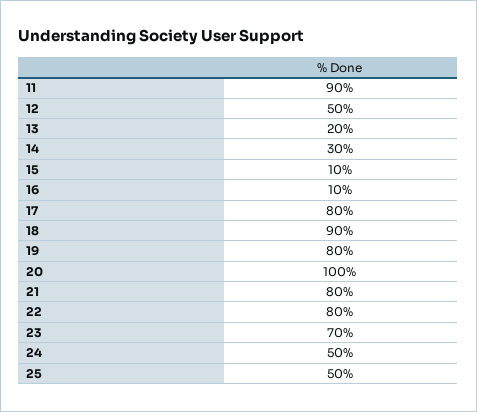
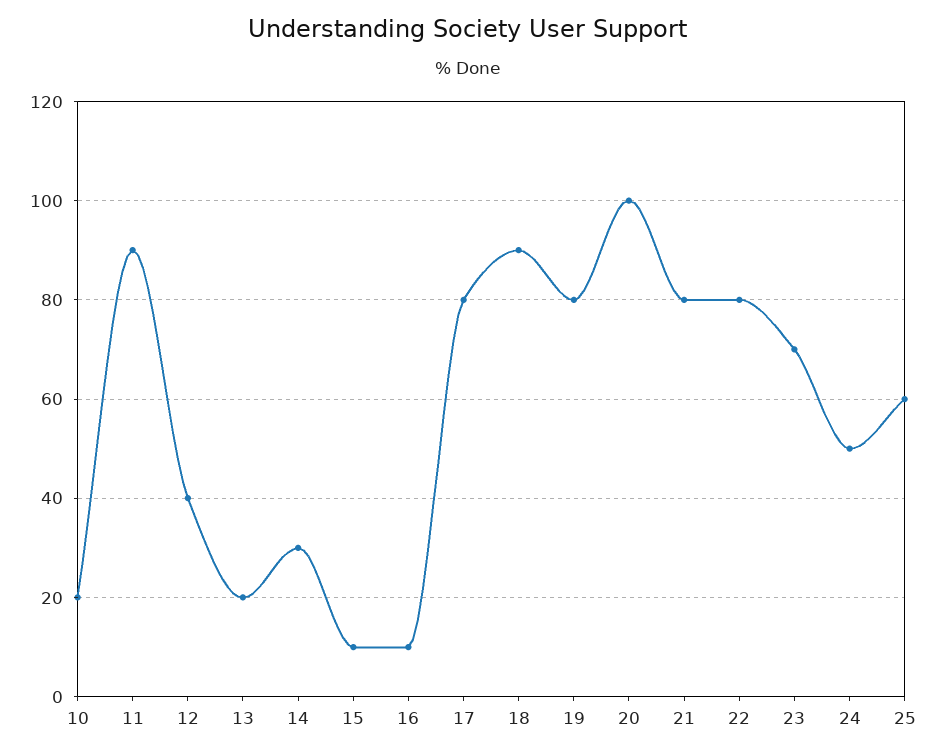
  {
    "11": 90,
-   "12": 50,
+   "12": 40,
    "13": 20,
    "14": 30,
    "15": 10,
    "16": 10,
    "17": 80,
    "18": 90,
    "19": 80,
    "20": 100,
    "21": 80,
    "22": 80,
    "23": 70,
    "24": 50,
-   "25": 50
+   "25": 60,
+   "10": 20
  }

